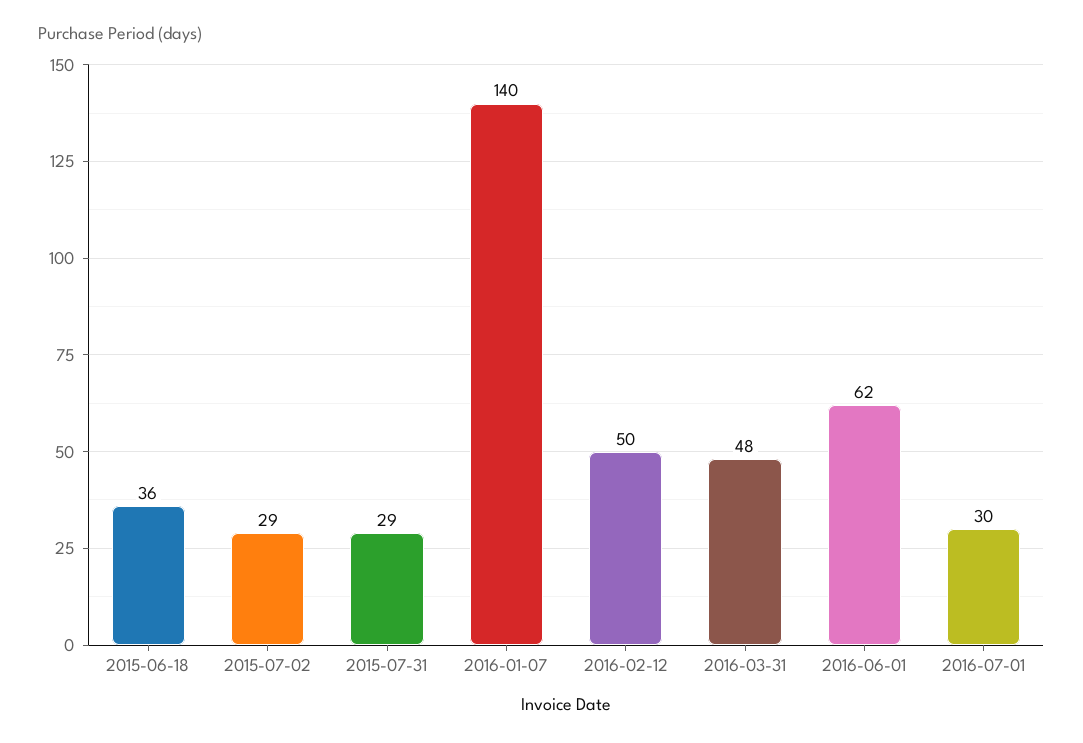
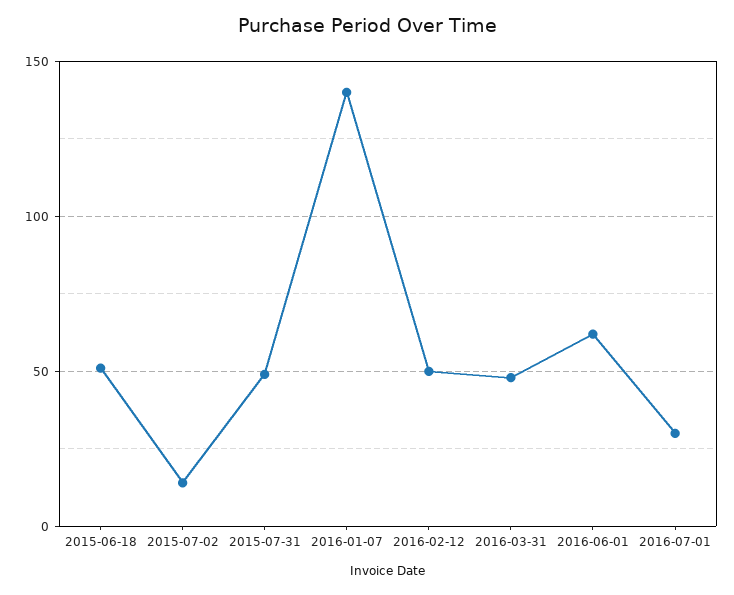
  {
-   "2015-06-18": 36,
+   "2015-06-18": 50,
-   "2015-07-02": 29,
+   "2015-07-02": 15,
-   "2015-07-31": 29,
+   "2015-07-31": 50,
    "2016-01-07": 140,
    "2016-02-12": 50,
    "2016-03-31": 48,
    "2016-06-01": 62,
    "2016-07-01": 30
  }

